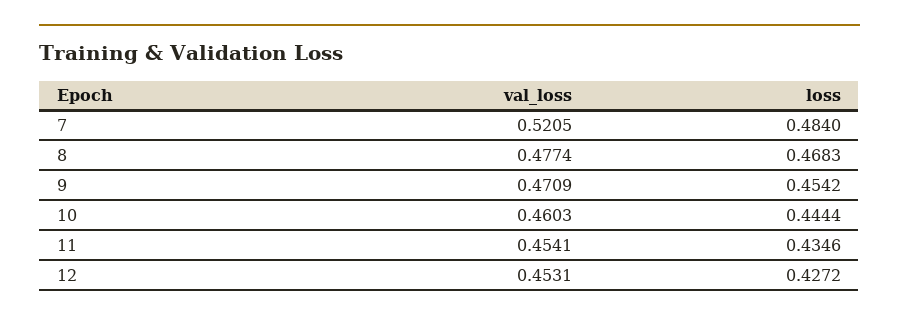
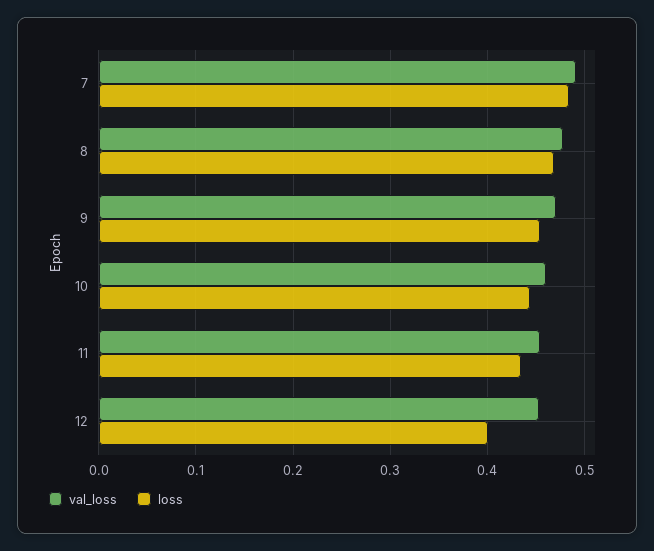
  {
    "val_loss": {
-     "7": 0.5205,
+     "7": 0.49,
      "8": 0.4774,
      "9": 0.4709,
      "10": 0.4603,
      "11": 0.4541,
      "12": 0.4531
    },
    "loss": {
      "7": 0.484,
      "8": 0.4683,
      "9": 0.4542,
      "10": 0.4444,
      "11": 0.4346,
-     "12": 0.4272
+     "12": 0.4
    }
  }

